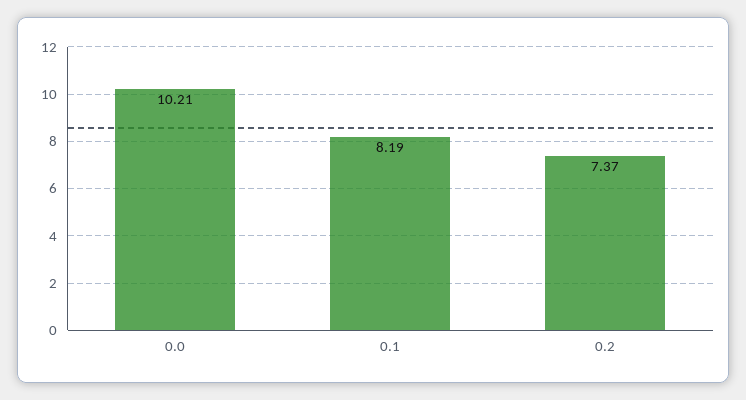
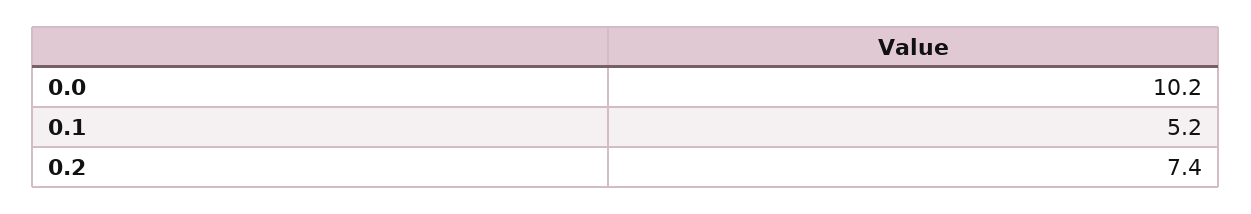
  {
    "0.0": 10.21,
-   "0.1": 8.19,
+   "0.1": 5.2,
    "0.2": 7.37
  }

